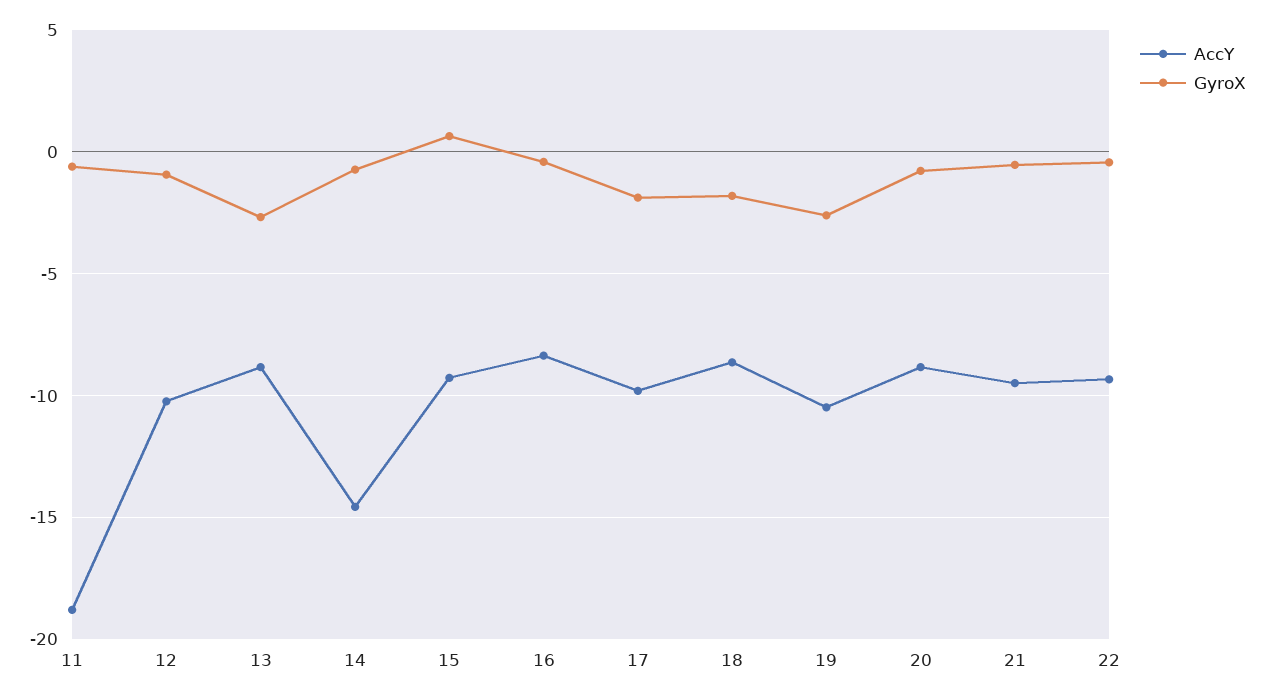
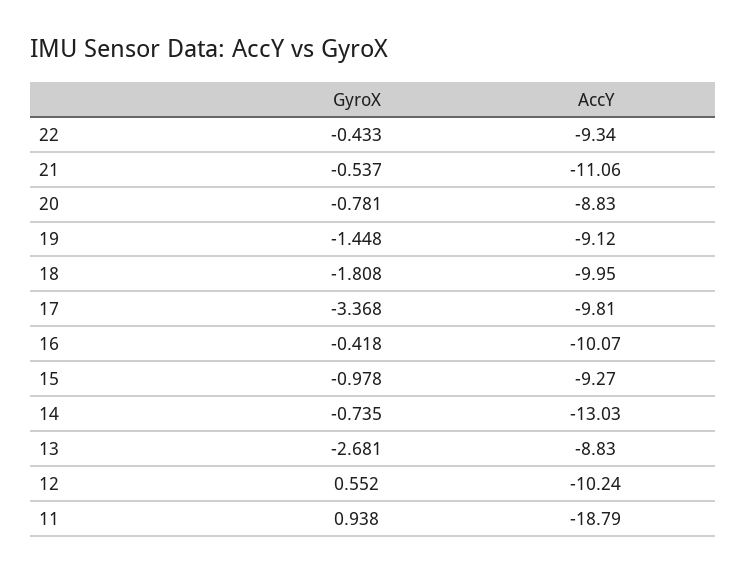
  {
    "AccY": {
      "11": -18.79,
      "12": -10.24,
      "13": -8.83,
-     "14": -14.5,
+     "14": -13.03,
      "15": -9.27,
-     "16": -8.5,
+     "16": -10.07,
      "17": -9.81,
-     "18": -8.5,
+     "18": -9.95,
-     "19": -10.5,
+     "19": -9.12,
      "20": -8.83,
-     "21": -9.5,
+     "21": -11.06,
      "22": -9.34
    },
    "GyroX": {
-     "11": -0.5,
+     "11": 0.938,
-     "12": -1,
+     "12": 0.552,
      "13": -2.681,
      "14": -0.735,
-     "15": 0.5,
+     "15": -0.978,
      "16": -0.418,
-     "17": -2,
+     "17": -3.368,
      "18": -1.808,
-     "19": -2.5,
+     "19": -1.448,
      "20": -0.781,
      "21": -0.537,
      "22": -0.433
    }
  }

